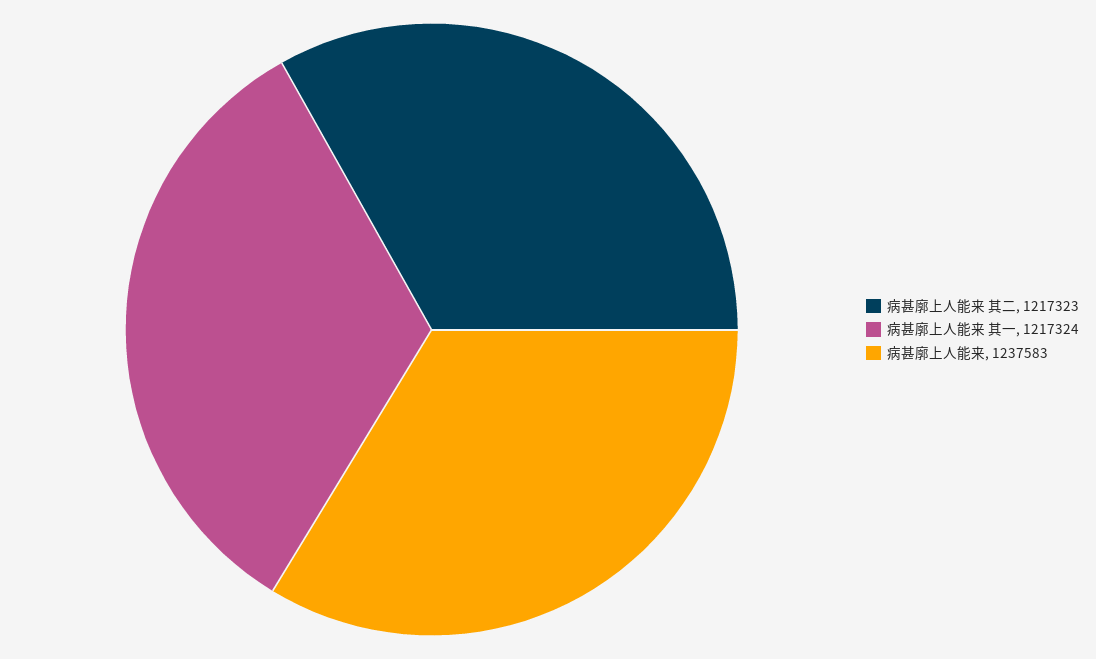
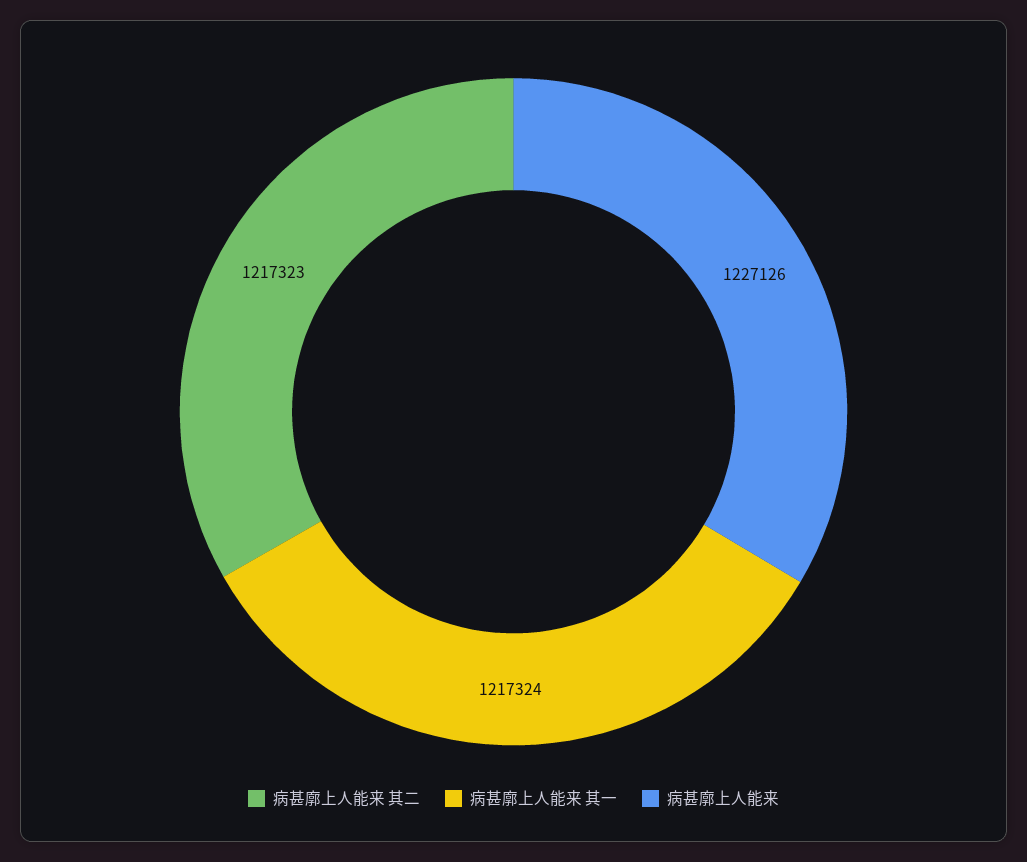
  {
    "病甚廓上人能来 其二": 1217323,
    "病甚廓上人能来 其一": 1217324,
-   "病甚廓上人能来": 1237583
+   "病甚廓上人能来": 1227126
  }

